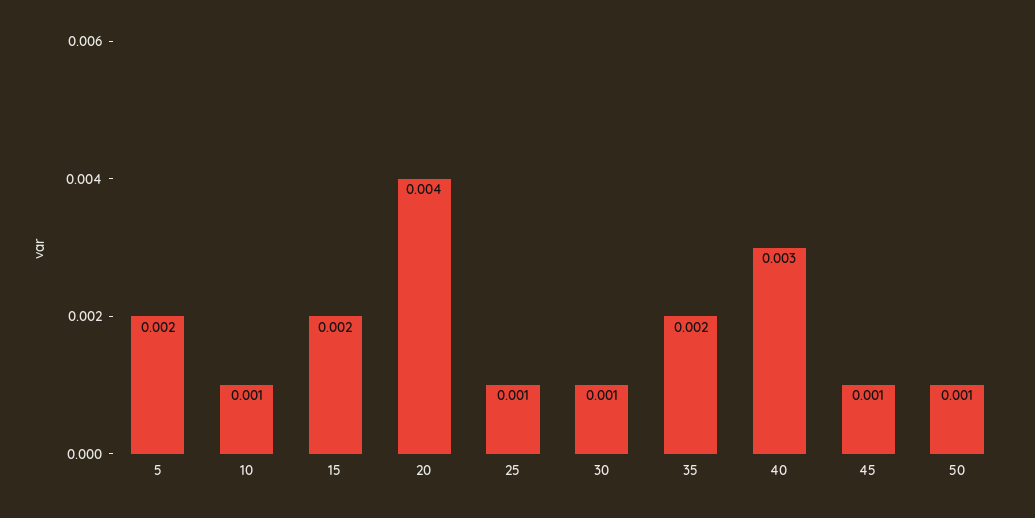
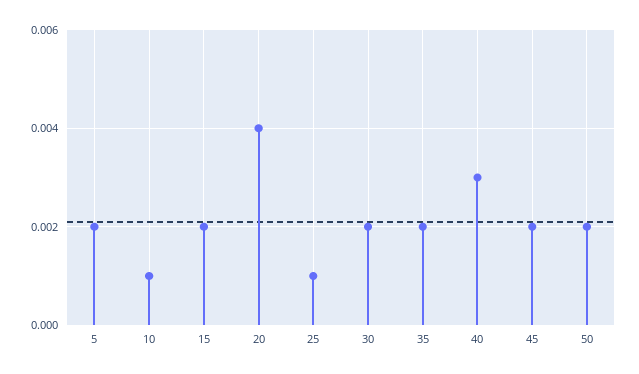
  {
    "5": 0.002,
    "10": 0.001,
    "15": 0.002,
    "20": 0.004,
    "25": 0.001,
-   "30": 0.001,
+   "30": 0.002,
    "35": 0.002,
    "40": 0.003,
-   "45": 0.001,
+   "45": 0.002,
-   "50": 0.001
+   "50": 0.002
  }

